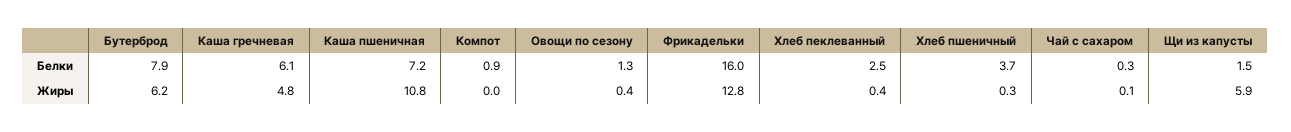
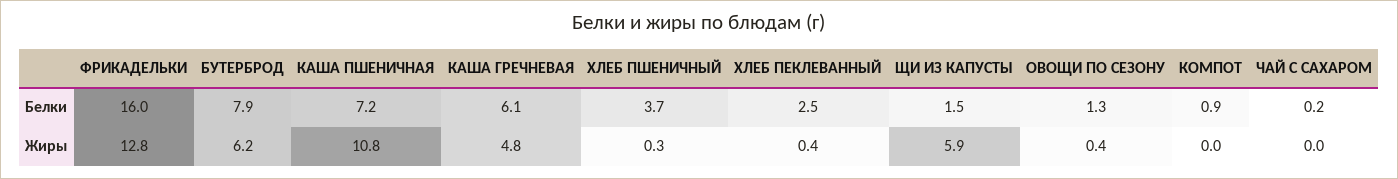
  {
    "Бутерброд": {
      "Белки": 7.9,
      "Жиры": 6.2
    },
    "Каша гречневая": {
      "Белки": 6.1,
      "Жиры": 4.8
    },
    "Каша пшеничная": {
      "Белки": 7.2,
      "Жиры": 10.8
    },
    "Компот": {
      "Белки": 0.9,
      "Жиры": 0
    },
    "Овощи по сезону": {
      "Белки": 1.3,
      "Жиры": 0.4
    },
    "Фрикадельки": {
      "Белки": 16,
      "Жиры": 12.8
    },
    "Хлеб пеклеванный": {
      "Белки": 2.5,
      "Жиры": 0.4
    },
    "Хлеб пшеничный": {
      "Белки": 3.7,
      "Жиры": 0.3
    },
    "Чай с сахаром": {
-     "Белки": 0.3,
+     "Белки": 0.2,
-     "Жиры": 0.1
+     "Жиры": 0
    },
    "Щи из капусты": {
      "Белки": 1.5,
      "Жиры": 5.9
    }
  }

